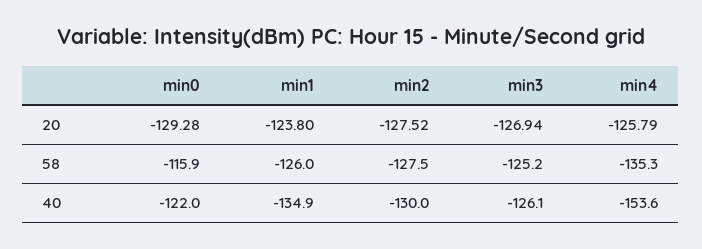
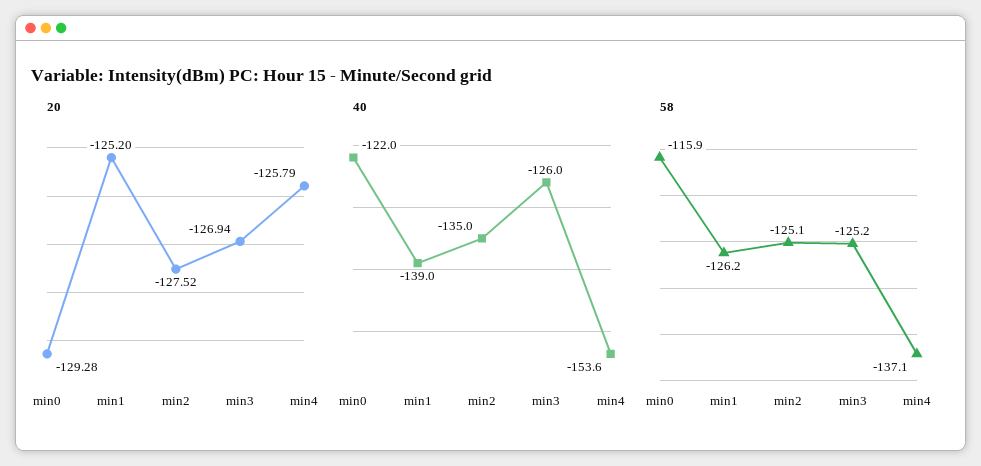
  {
    "20": {
      "min0": -129.28,
-     "min1": -123.8,
+     "min1": -125.2,
      "min2": -127.52,
      "min3": -126.94,
      "min4": -125.79
    },
    "58": {
      "min0": -115.9,
-     "min1": -126,
+     "min1": -126.2,
-     "min2": -127.5,
+     "min2": -125.1,
      "min3": -125.2,
-     "min4": -135.3
+     "min4": -137.1
    },
    "40": {
      "min0": -122,
-     "min1": -134.9,
+     "min1": -139,
-     "min2": -130,
+     "min2": -135,
-     "min3": -126.1,
+     "min3": -126,
      "min4": -153.6
    }
  }

